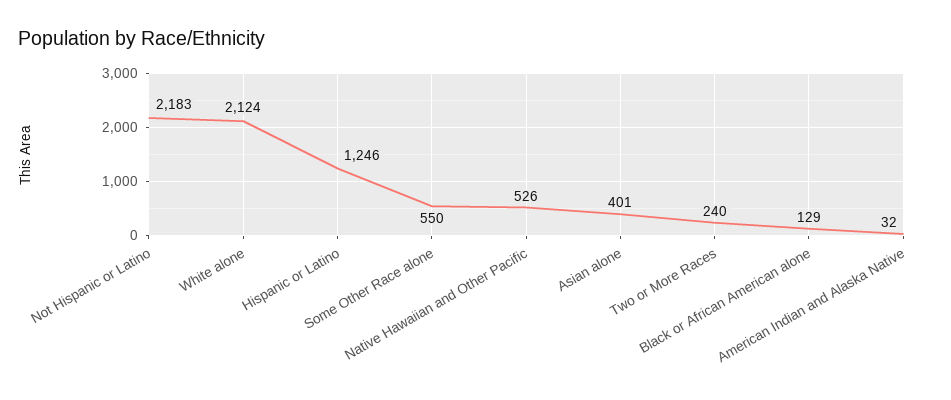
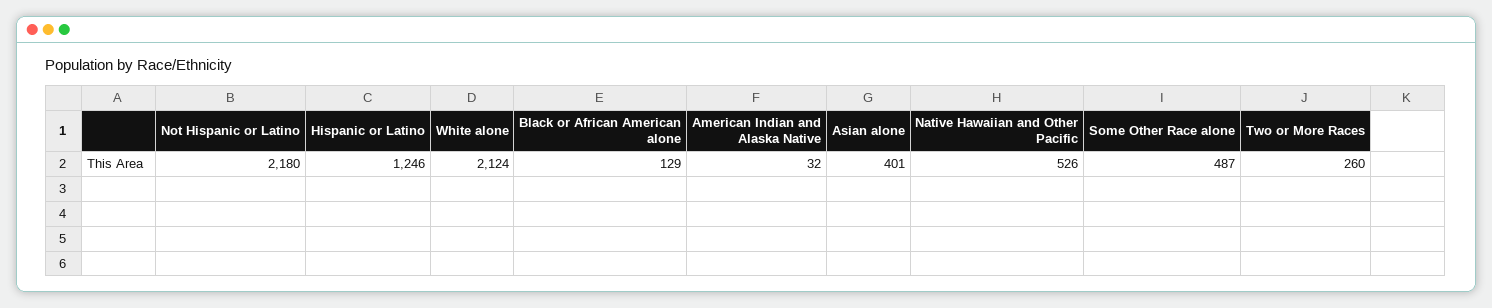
  {
-   "Not Hispanic or Latino": 2183,
+   "Not Hispanic or Latino": 2180,
    "White alone": 2124,
    "Hispanic or Latino": 1246,
-   "Some Other Race alone": 550,
+   "Some Other Race alone": 487,
    "Native Hawaiian and Other Pacific": 526,
    "Asian alone": 401,
-   "Two or More Races": 240,
+   "Two or More Races": 260,
    "Black or African American alone": 129,
    "American Indian and Alaska Native": 32
  }

